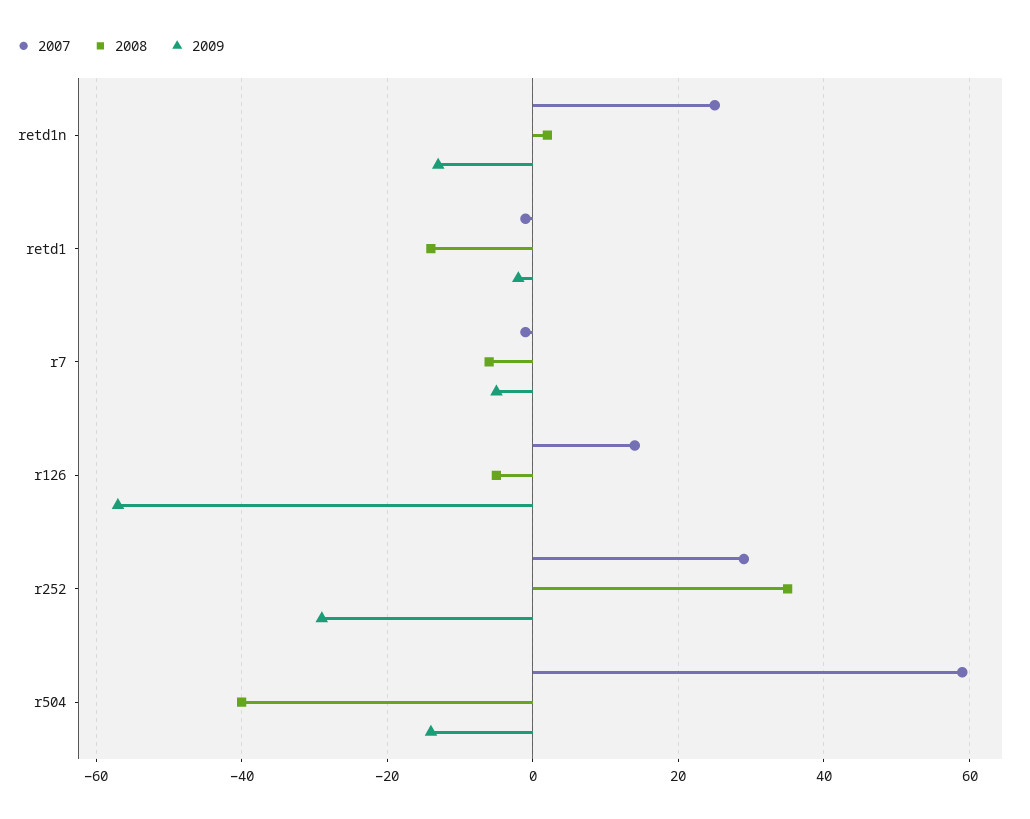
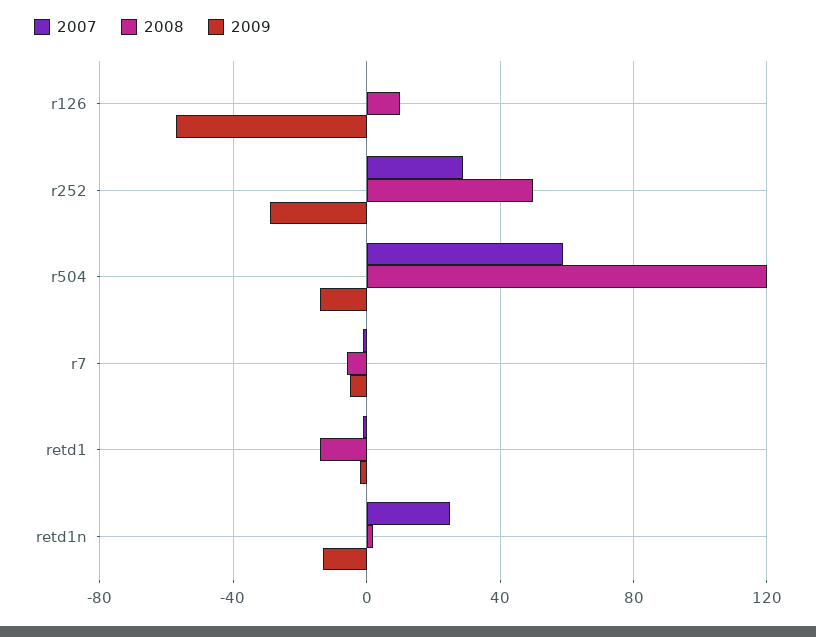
  {
    "2007": {
      "retd1n": 25,
      "retd1": 0,
      "r7": 0,
-     "r126": 15,
+     "r126": 0,
      "r252": 30,
      "r504": 60
    },
    "2008": {
      "retd1n": 0,
      "retd1": -15,
      "r7": -5,
-     "r126": -5,
+     "r126": 10,
-     "r252": 35,
+     "r252": 50,
-     "r504": -40
+     "r504": 120
    },
    "2009": {
      "retd1n": -15,
      "retd1": 0,
      "r7": -5,
      "r126": -55,
      "r252": -30,
      "r504": -15
    }
  }

